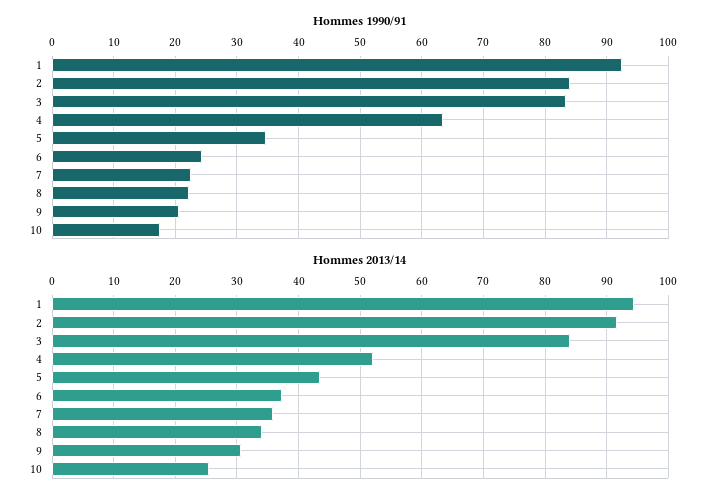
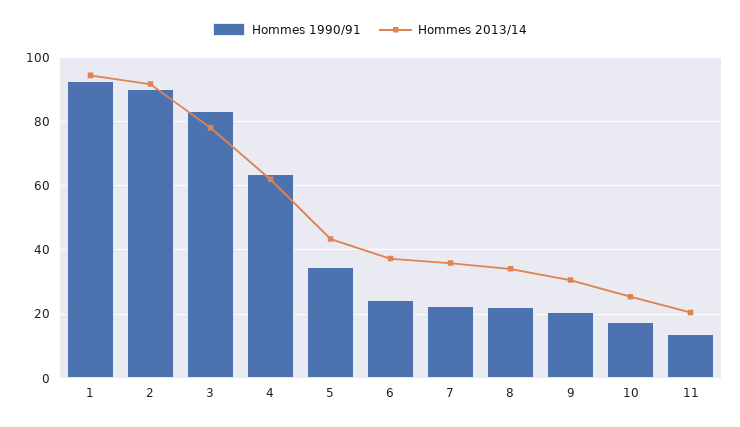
  {
    "Hommes 1990/91": {
      "1": 93,
-     "2": 84,
+     "2": 90,
      "3": 83,
      "4": 64,
      "5": 35,
      "6": 24,
      "7": 23,
      "8": 22,
      "9": 21,
-     "10": 18
+     "10": 18,
+     "11": 14
    },
    "Hommes 2013/14": {
      "1": 94,
      "2": 92,
-     "3": 84,
+     "3": 78,
-     "4": 52,
+     "4": 62,
      "5": 43,
      "6": 37,
      "7": 36,
      "8": 34,
      "9": 31,
-     "10": 25
+     "10": 25,
+     "11": 20
    }
  }

